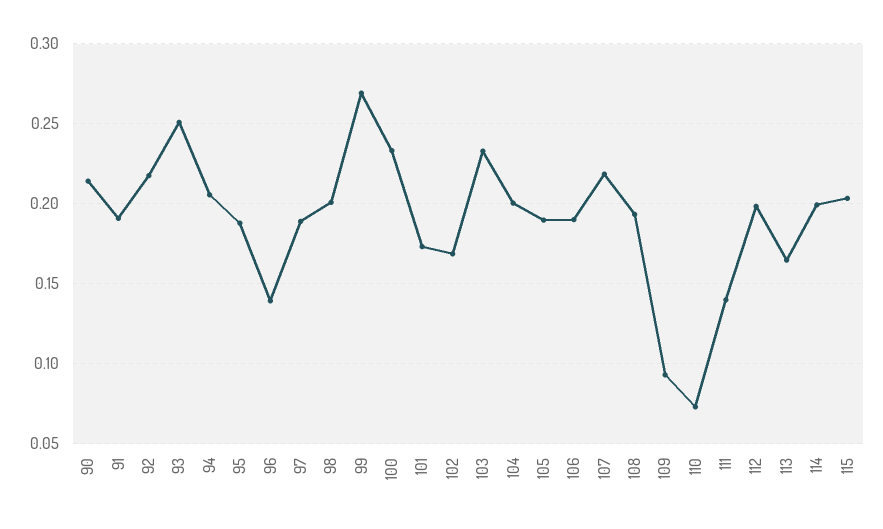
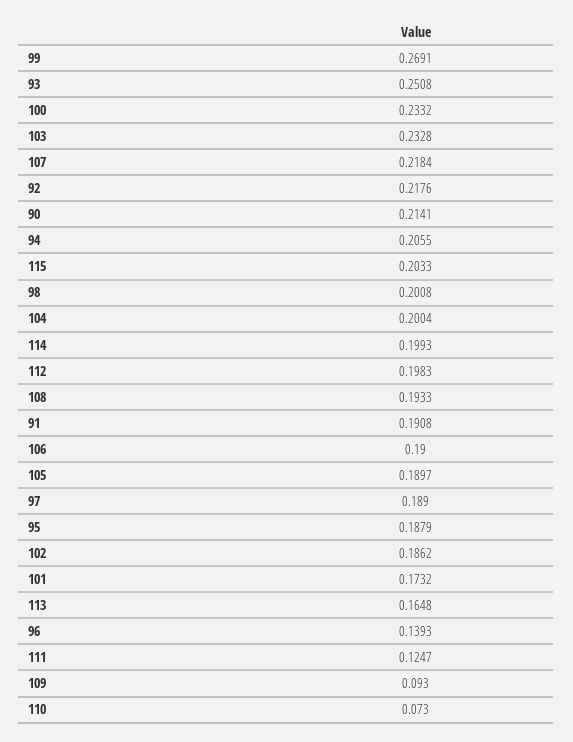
  {
    "90": 0.2141,
    "91": 0.1908,
    "92": 0.2176,
    "93": 0.2508,
    "94": 0.2055,
    "95": 0.1879,
    "96": 0.1393,
    "97": 0.189,
    "98": 0.2008,
    "99": 0.2691,
    "100": 0.2332,
    "101": 0.1732,
-   "102": 0.17,
+   "102": 0.1862,
    "103": 0.2328,
    "104": 0.2004,
    "105": 0.1897,
    "106": 0.19,
    "107": 0.2184,
    "108": 0.1933,
    "109": 0.093,
    "110": 0.073,
-   "111": 0.14,
+   "111": 0.1247,
    "112": 0.1983,
    "113": 0.1648,
    "114": 0.1993,
    "115": 0.2033
  }

